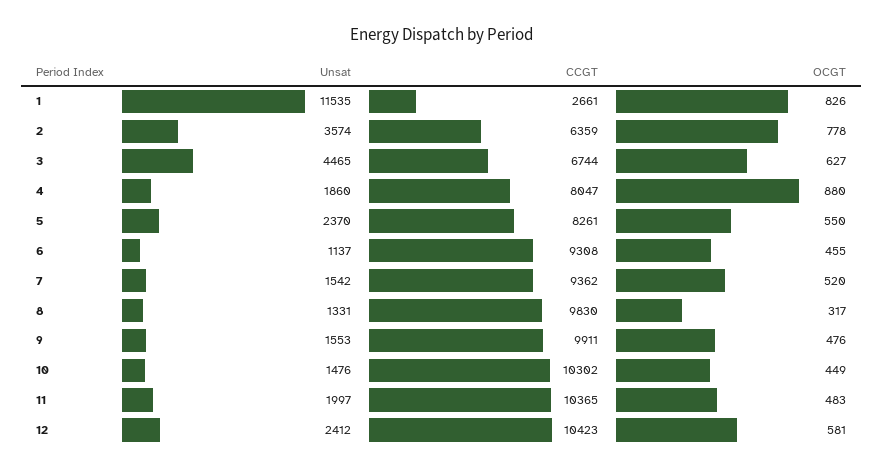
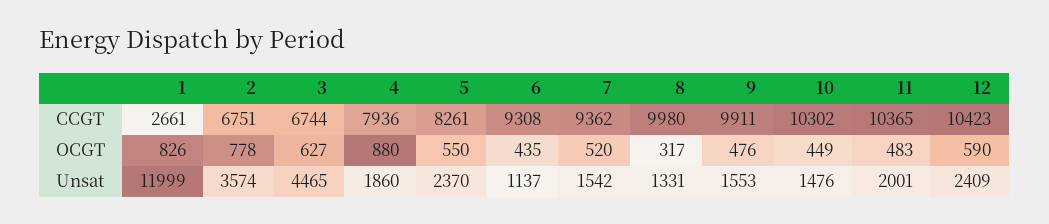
  {
    "Unsat": {
-     "1": 11535,
+     "1": 11999,
      "2": 3574,
      "3": 4465,
      "4": 1860,
      "5": 2370,
      "6": 1137,
      "7": 1542,
      "8": 1331,
      "9": 1553,
      "10": 1476,
-     "11": 1997,
+     "11": 2001,
-     "12": 2412
+     "12": 2409
    },
    "CCGT": {
      "1": 2661,
-     "2": 6359,
+     "2": 6751,
      "3": 6744,
-     "4": 8047,
+     "4": 7936,
      "5": 8261,
      "6": 9308,
      "7": 9362,
-     "8": 9830,
+     "8": 9980,
      "9": 9911,
      "10": 10302,
      "11": 10365,
      "12": 10423
    },
    "OCGT": {
      "1": 826,
      "2": 778,
      "3": 627,
      "4": 880,
      "5": 550,
-     "6": 455,
+     "6": 435,
      "7": 520,
      "8": 317,
      "9": 476,
      "10": 449,
      "11": 483,
-     "12": 581
+     "12": 590
    }
  }

